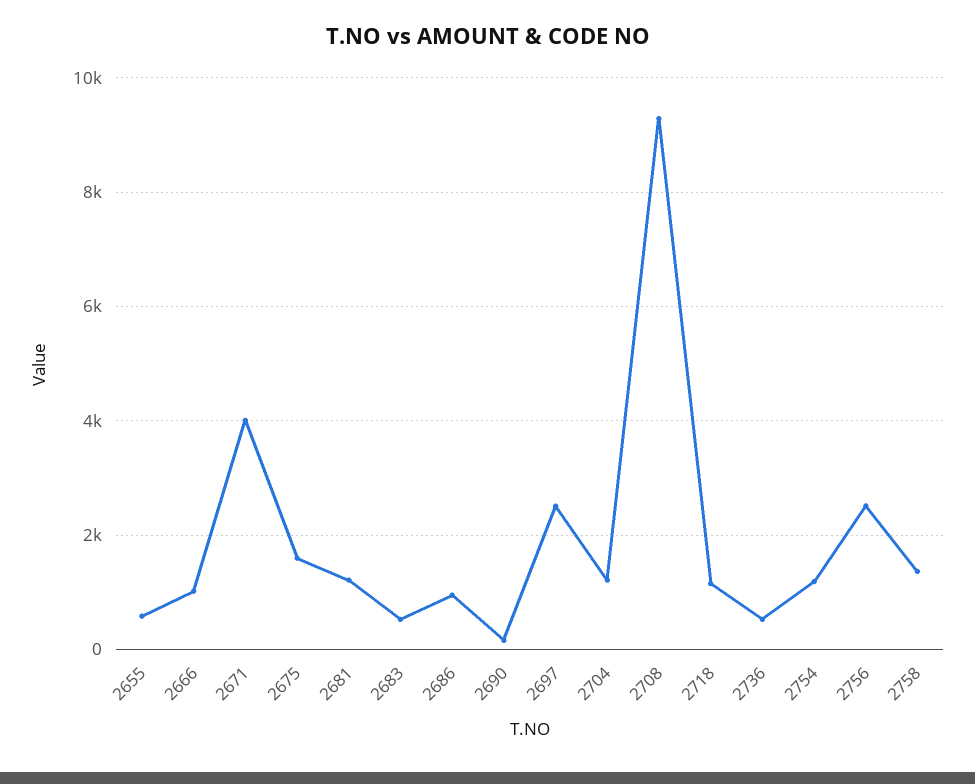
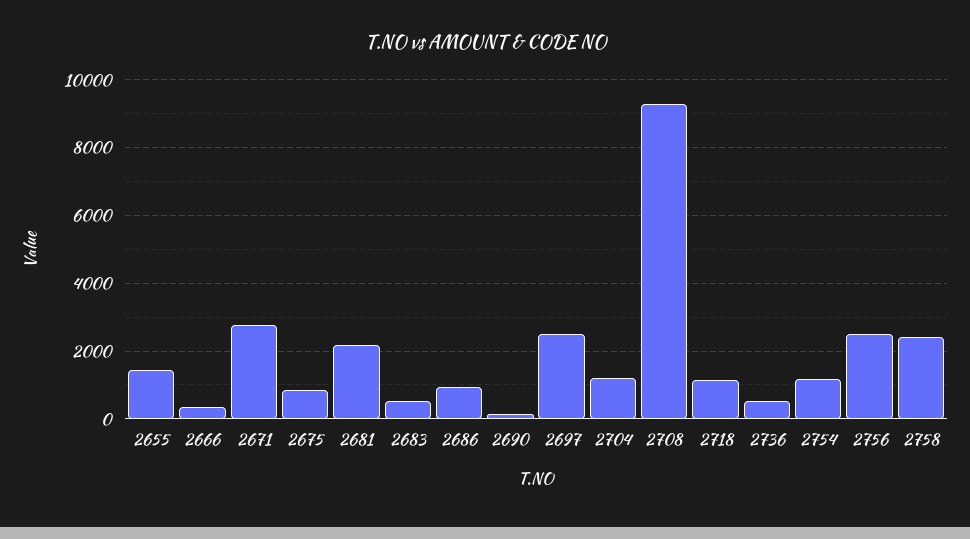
  {
-   "2655": 600,
+   "2655": 1400,
-   "2666": 1000,
+   "2666": 400,
-   "2671": 4000,
+   "2671": 2800,
-   "2675": 1600,
+   "2675": 800,
-   "2681": 1200,
+   "2681": 2200,
    "2683": 600,
    "2686": 1000,
    "2690": 200,
    "2697": 2600,
    "2704": 1200,
    "2708": 9200,
    "2718": 1200,
    "2736": 600,
    "2754": 1200,
    "2756": 2600,
-   "2758": 1400
+   "2758": 2400
  }

